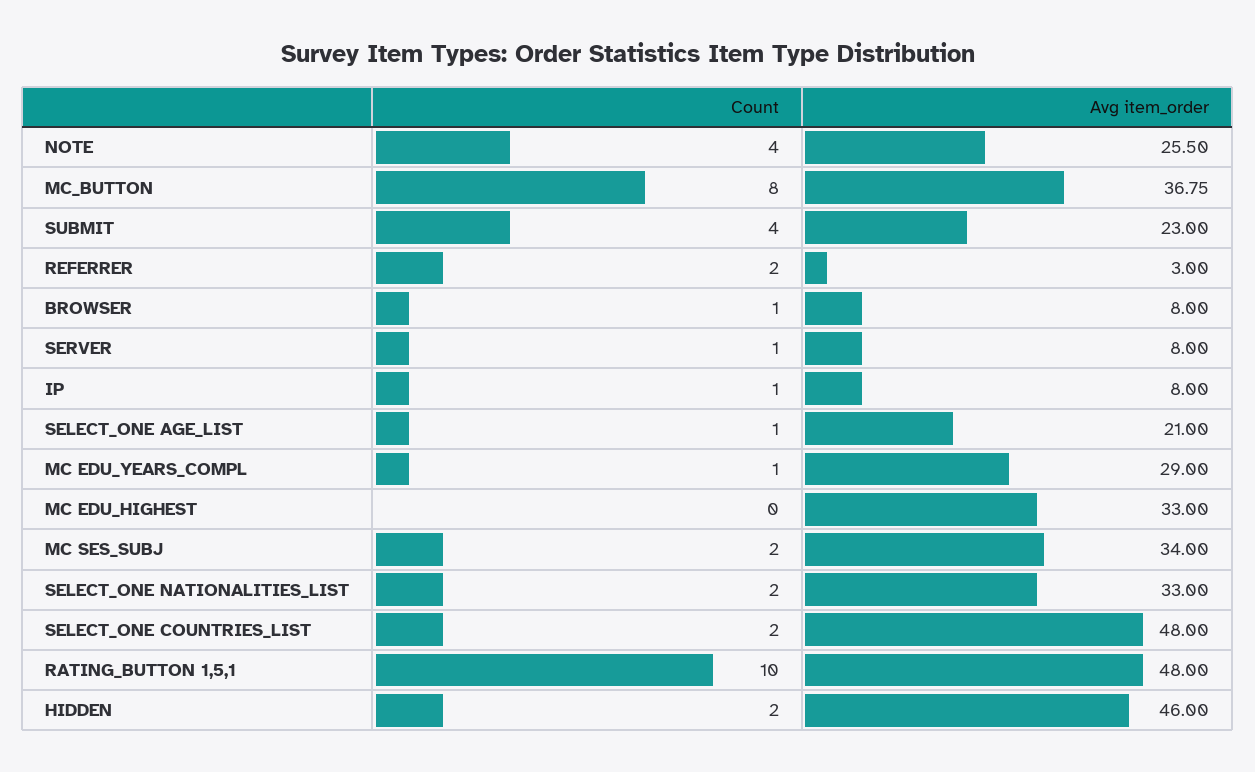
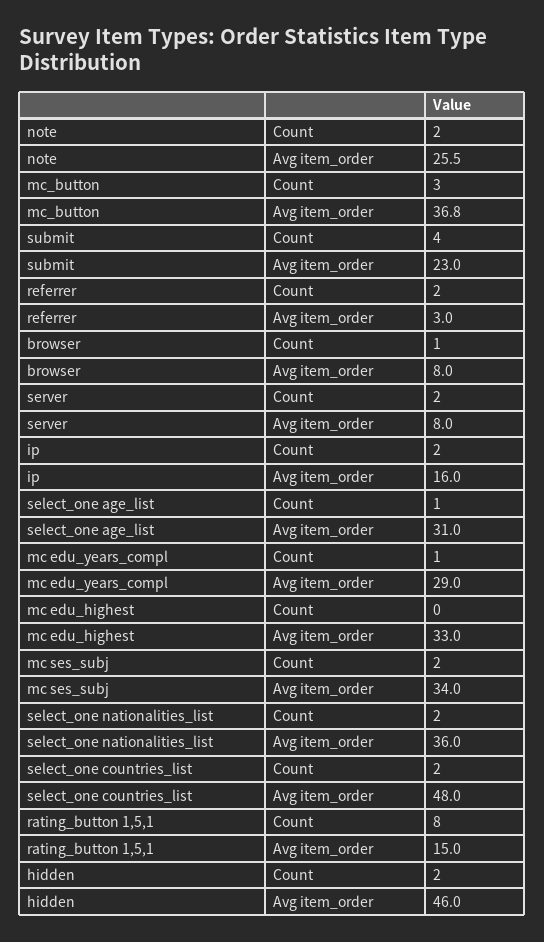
  {
    "Count": {
-     "NOTE": 4,
+     "NOTE": 2,
-     "MC_BUTTON": 8,
+     "MC_BUTTON": 3,
      "SUBMIT": 4,
      "REFERRER": 2,
      "BROWSER": 1,
-     "SERVER": 1,
+     "SERVER": 2,
-     "IP": 1,
+     "IP": 2,
      "SELECT_ONE AGE_LIST": 1,
      "MC EDU_YEARS_COMPL": 1,
      "MC EDU_HIGHEST": 0,
      "MC SES_SUBJ": 2,
      "SELECT_ONE NATIONALITIES_LIST": 2,
      "SELECT_ONE COUNTRIES_LIST": 2,
-     "RATING_BUTTON 1,5,1": 10,
+     "RATING_BUTTON 1,5,1": 8,
      "HIDDEN": 2
    },
    "Avg item_order": {
      "NOTE": 25.5,
      "MC_BUTTON": 36.75,
      "SUBMIT": 23,
      "REFERRER": 3,
      "BROWSER": 8,
      "SERVER": 8,
-     "IP": 8,
+     "IP": 16,
-     "SELECT_ONE AGE_LIST": 21,
+     "SELECT_ONE AGE_LIST": 31,
      "MC EDU_YEARS_COMPL": 29,
      "MC EDU_HIGHEST": 33,
      "MC SES_SUBJ": 34,
-     "SELECT_ONE NATIONALITIES_LIST": 33,
+     "SELECT_ONE NATIONALITIES_LIST": 36,
      "SELECT_ONE COUNTRIES_LIST": 48,
-     "RATING_BUTTON 1,5,1": 48,
+     "RATING_BUTTON 1,5,1": 15,
      "HIDDEN": 46
    }
  }

